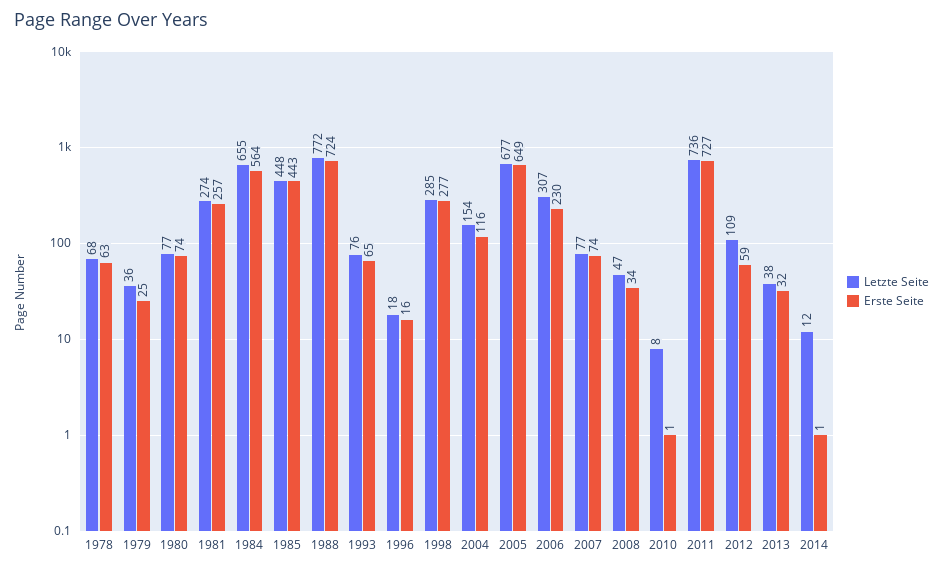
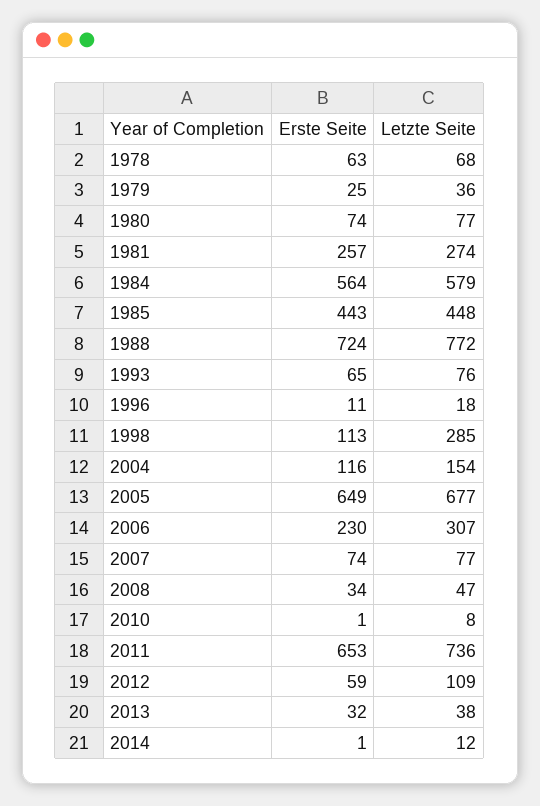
  {
    "Letzte Seite": {
      "1978": 68,
      "1979": 36,
      "1980": 77,
      "1981": 274,
-     "1984": 655,
+     "1984": 579,
      "1985": 448,
      "1988": 772,
      "1993": 76,
      "1996": 18,
      "1998": 285,
      "2004": 154,
      "2005": 677,
      "2006": 307,
      "2007": 77,
      "2008": 47,
      "2010": 8,
      "2011": 736,
      "2012": 109,
      "2013": 38,
      "2014": 12
    },
    "Erste Seite": {
      "1978": 63,
      "1979": 25,
      "1980": 74,
      "1981": 257,
      "1984": 564,
      "1985": 443,
      "1988": 724,
      "1993": 65,
-     "1996": 16,
+     "1996": 11,
-     "1998": 277,
+     "1998": 113,
      "2004": 116,
      "2005": 649,
      "2006": 230,
      "2007": 74,
      "2008": 34,
      "2010": 1,
-     "2011": 727,
+     "2011": 653,
      "2012": 59,
      "2013": 32,
      "2014": 1
    }
  }

